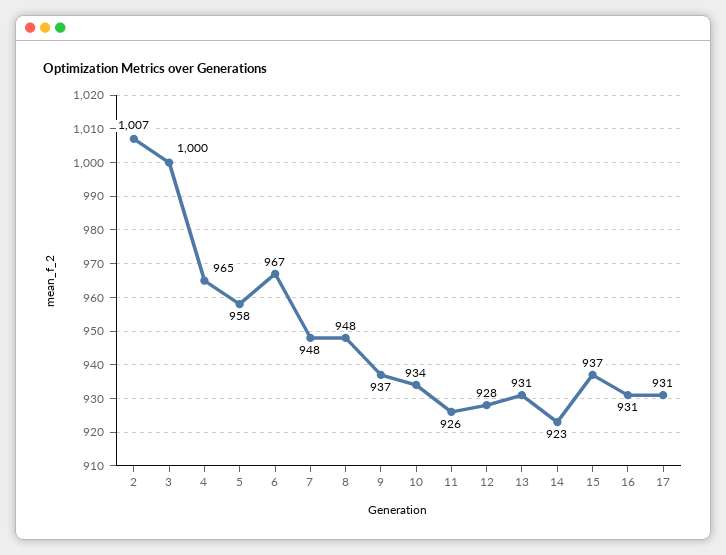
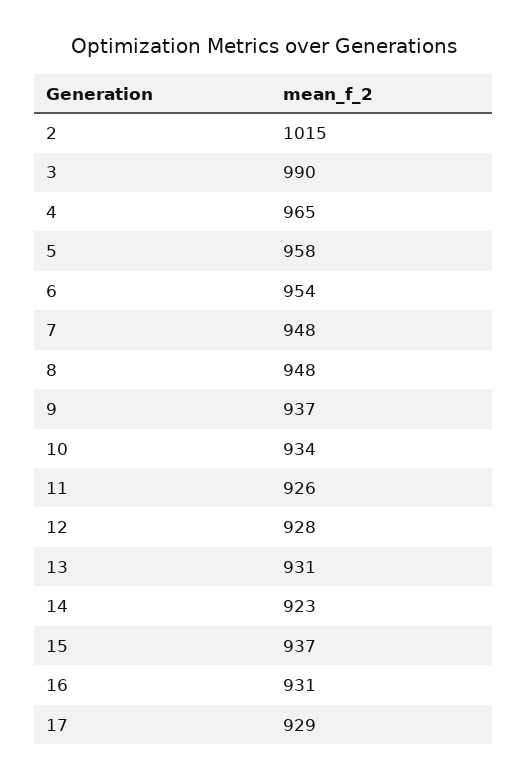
  {
-   "2": 1007,
+   "2": 1015,
-   "3": 1000,
+   "3": 990,
    "4": 965,
    "5": 958,
-   "6": 967,
+   "6": 954,
    "7": 948,
    "8": 948,
    "9": 937,
    "10": 934,
    "11": 926,
    "12": 928,
    "13": 931,
    "14": 923,
    "15": 937,
    "16": 931,
-   "17": 931
+   "17": 929
  }

